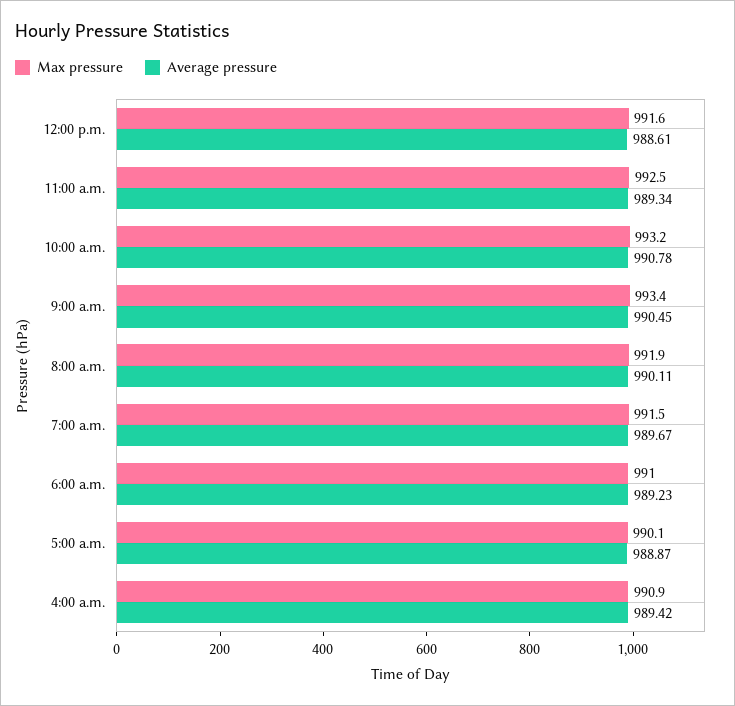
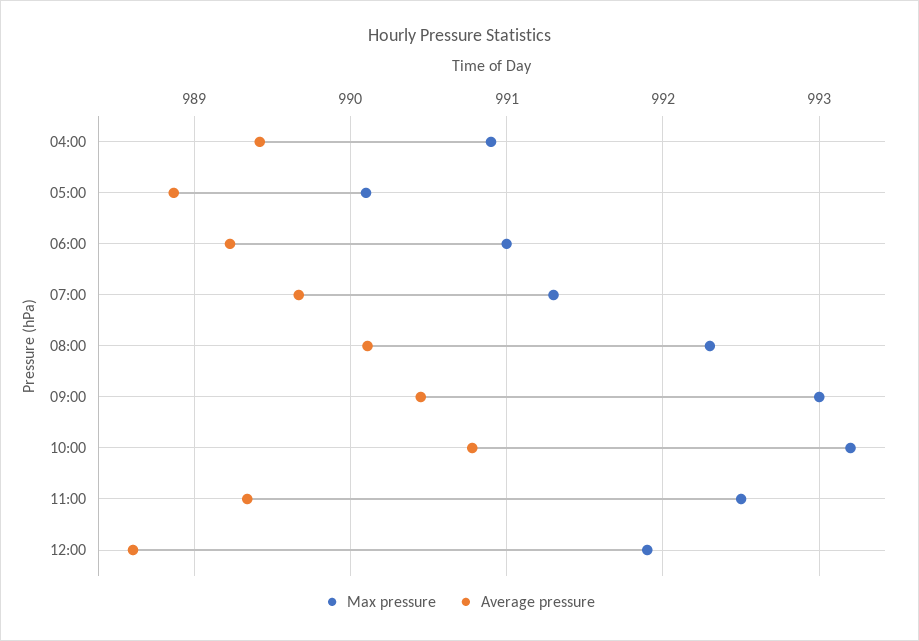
  {
    "Max pressure": {
-     "12:00 p.m.": 991.6,
+     "12:00 p.m.": 991.9,
      "11:00 a.m.": 992.5,
      "10:00 a.m.": 993.2,
-     "9:00 a.m.": 993.4,
+     "9:00 a.m.": 993,
-     "8:00 a.m.": 991.9,
+     "8:00 a.m.": 992.3,
-     "7:00 a.m.": 991.5,
+     "7:00 a.m.": 991.3,
      "6:00 a.m.": 991,
      "5:00 a.m.": 990.1,
      "4:00 a.m.": 990.9
    },
    "Average pressure": {
      "12:00 p.m.": 988.61,
      "11:00 a.m.": 989.34,
      "10:00 a.m.": 990.78,
      "9:00 a.m.": 990.45,
      "8:00 a.m.": 990.11,
      "7:00 a.m.": 989.67,
      "6:00 a.m.": 989.23,
      "5:00 a.m.": 988.87,
      "4:00 a.m.": 989.42
    }
  }

